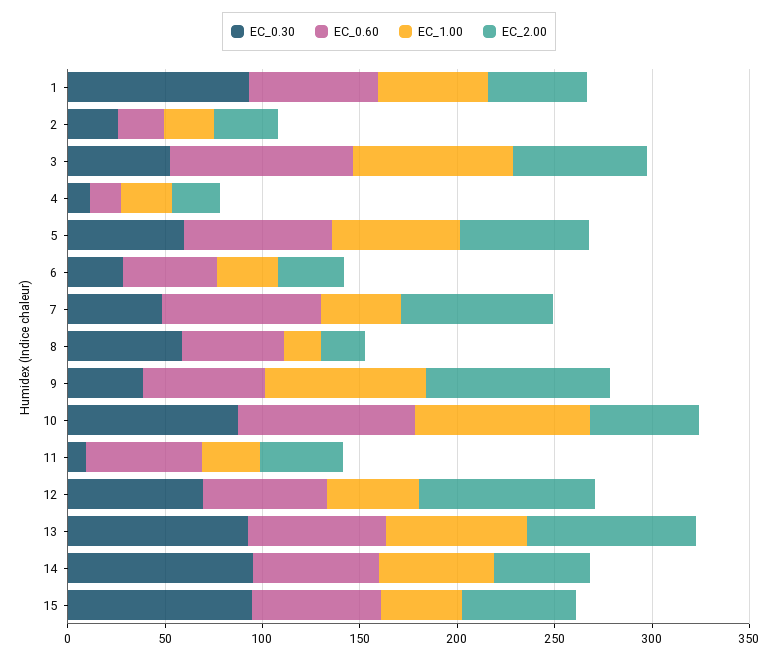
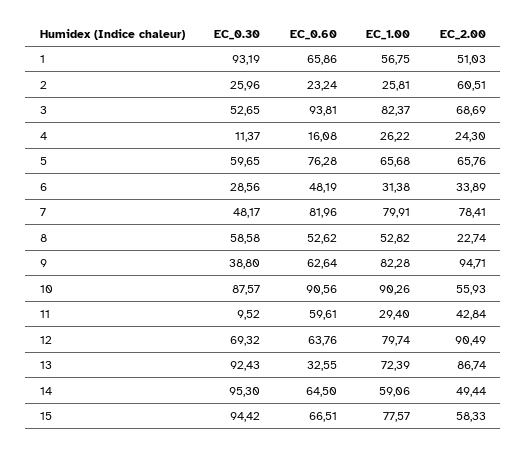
  {
    "EC_0.30": {
      "1": 93.19,
      "2": 25.96,
      "3": 52.65,
      "4": 11.37,
      "5": 59.65,
      "6": 28.56,
      "7": 48.17,
      "8": 58.58,
      "9": 38.8,
      "10": 87.57,
      "11": 9.52,
      "12": 69.32,
      "13": 92.43,
      "14": 95.3,
      "15": 94.42
    },
    "EC_0.60": {
      "1": 65.86,
      "2": 23.24,
      "3": 93.81,
      "4": 16.08,
      "5": 76.28,
      "6": 48.19,
      "7": 81.96,
      "8": 52.62,
      "9": 62.64,
      "10": 90.56,
      "11": 59.61,
      "12": 63.76,
-     "13": 70,
+     "13": 32.55,
      "14": 64.5,
      "15": 66.51
    },
    "EC_1.00": {
      "1": 56.75,
      "2": 25.81,
      "3": 82.37,
      "4": 26.22,
      "5": 65.68,
      "6": 31.38,
-     "7": 40,
+     "7": 79.91,
-     "8": 20,
+     "8": 52.82,
      "9": 82.28,
      "10": 90.26,
      "11": 29.4,
-     "12": 50,
+     "12": 79.74,
      "13": 72.39,
      "14": 59.06,
-     "15": 40
+     "15": 77.57
    },
    "EC_2.00": {
      "1": 51.03,
-     "2": 30,
+     "2": 60.51,
      "3": 68.69,
      "4": 24.3,
      "5": 65.76,
      "6": 33.89,
      "7": 78.41,
      "8": 22.74,
      "9": 94.71,
      "10": 55.93,
      "11": 42.84,
      "12": 90.49,
      "13": 86.74,
      "14": 49.44,
      "15": 58.33
    }
  }

